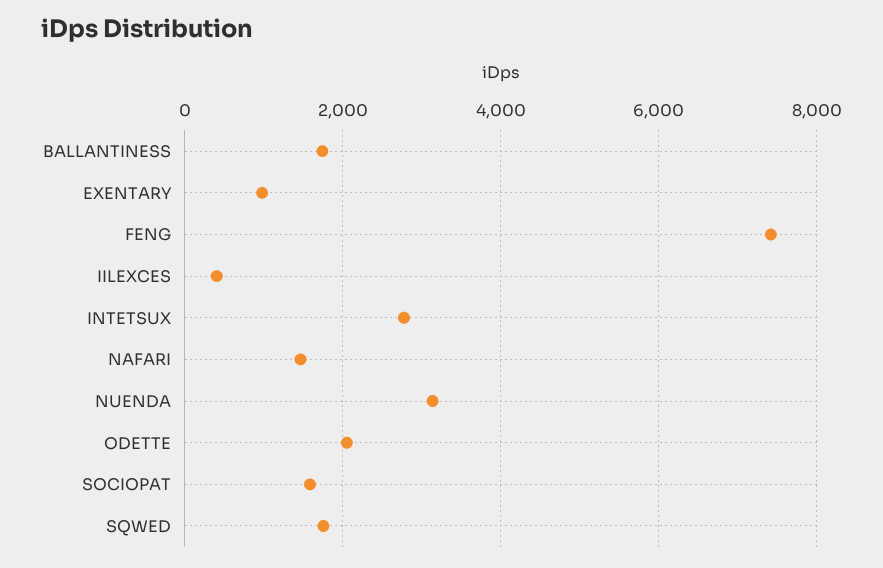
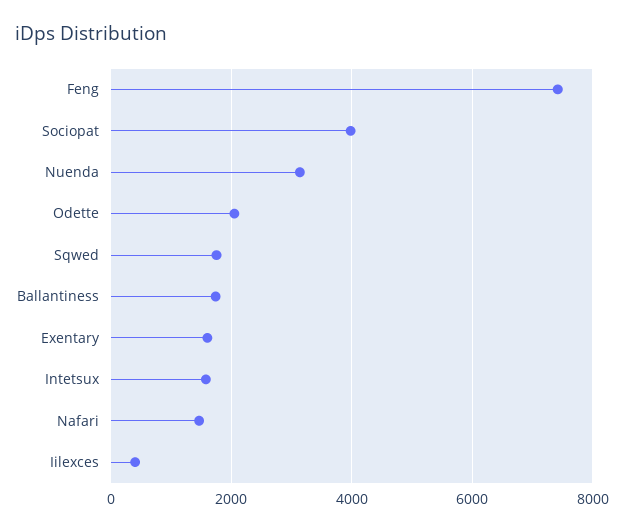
  {
    "BALLANTINESS": 1800,
-   "EXENTARY": 1000,
+   "EXENTARY": 1600,
    "FENG": 7400,
    "IILEXCES": 400,
-   "INTETSUX": 2800,
+   "INTETSUX": 1600,
    "NAFARI": 1400,
    "NUENDA": 3200,
    "ODETTE": 2000,
-   "SOCIOPAT": 1600,
+   "SOCIOPAT": 4000,
    "SQWED": 1800
  }

